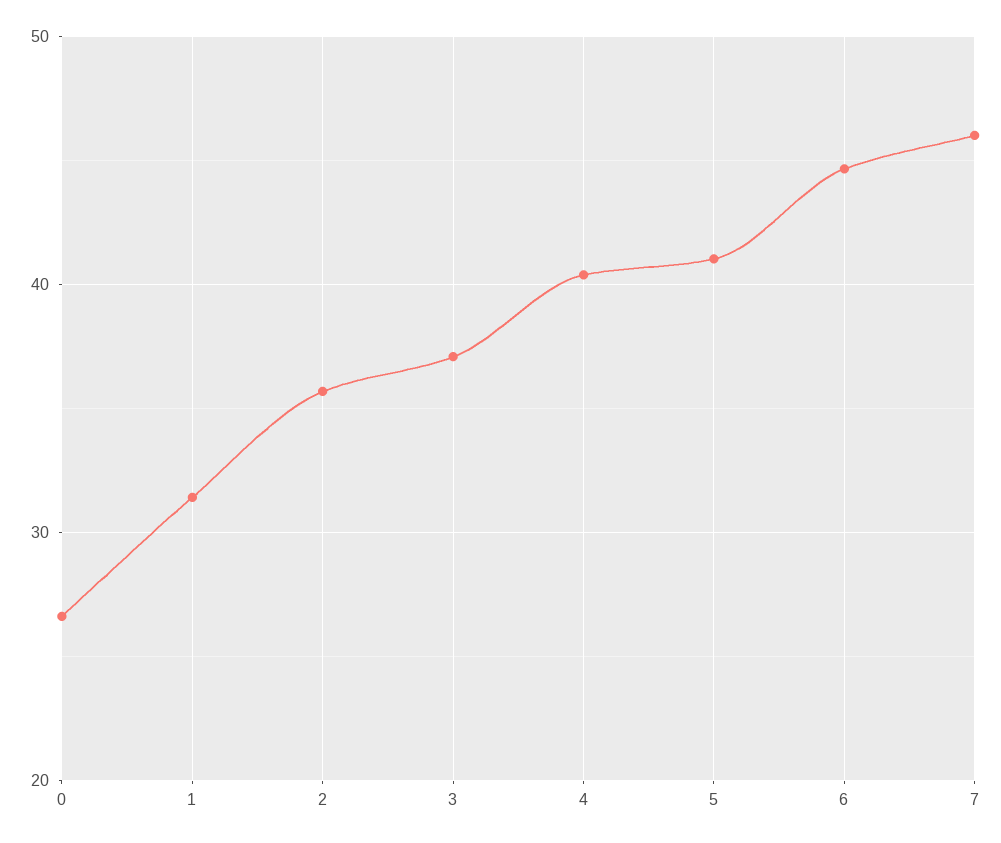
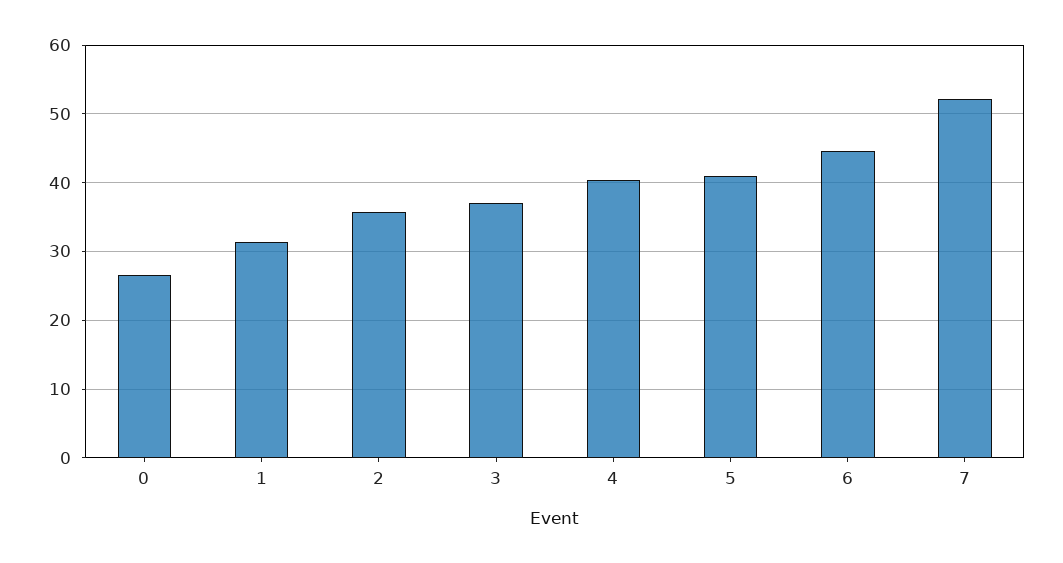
  {
    "0": 27,
    "1": 31,
    "2": 36,
    "3": 37,
    "4": 40,
    "5": 41,
    "6": 45,
-   "7": 46
+   "7": 52
  }

